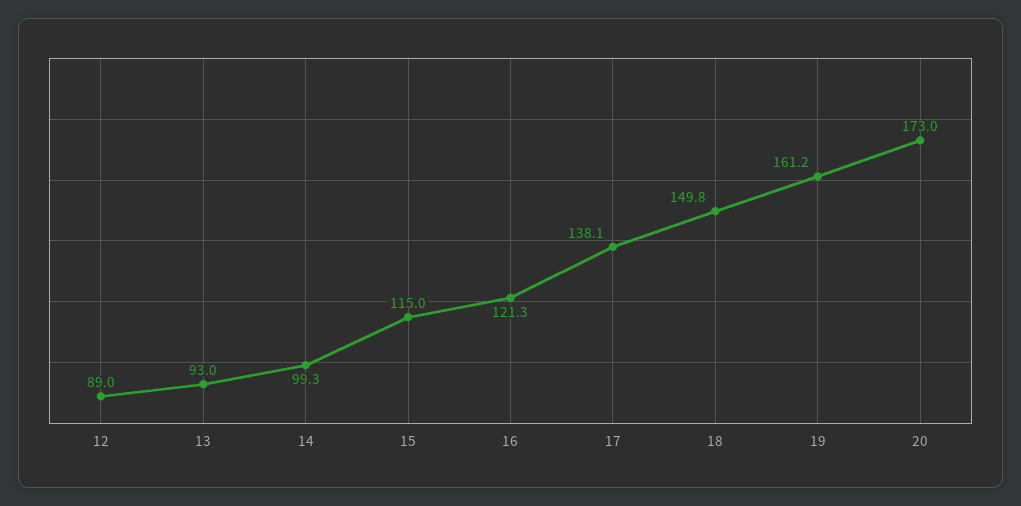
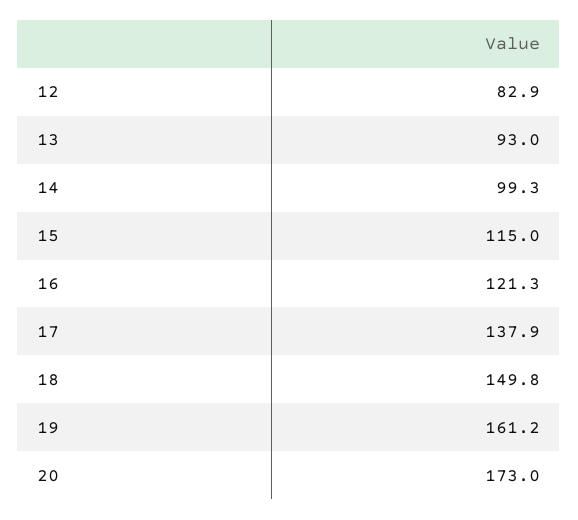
  {
-   "12": 89,
+   "12": 82.9,
    "13": 93,
    "14": 99.3,
    "15": 115,
    "16": 121.3,
-   "17": 138.1,
+   "17": 137.9,
    "18": 149.8,
    "19": 161.2,
    "20": 173
  }

